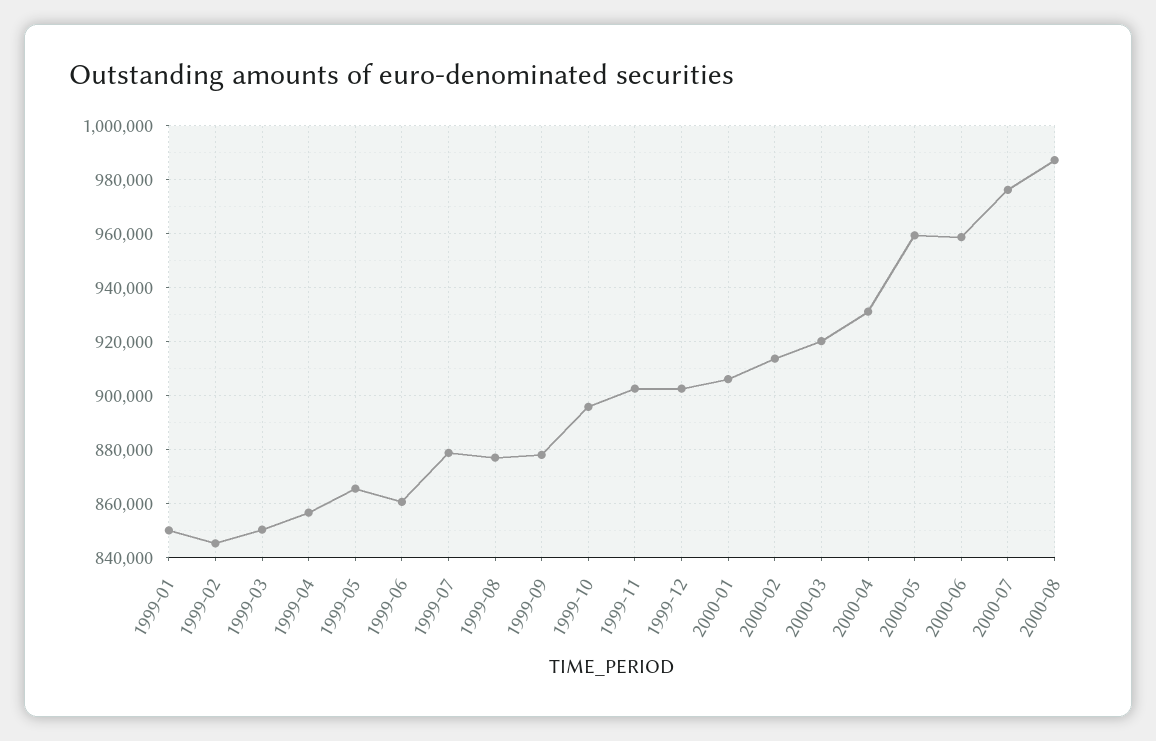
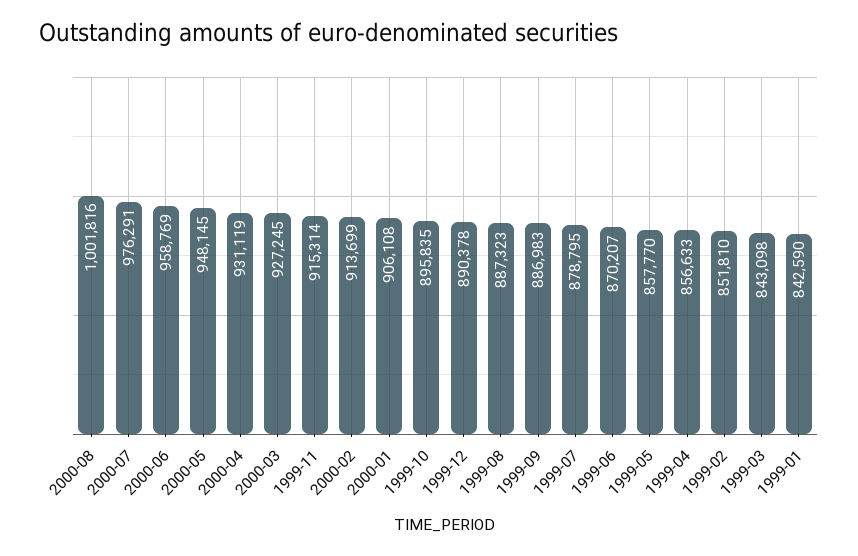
  {
-   "1999-01": 850000,
+   "1999-01": 842590,
-   "1999-02": 845000,
+   "1999-02": 851810,
-   "1999-03": 850000,
+   "1999-03": 843098,
    "1999-04": 856633,
-   "1999-05": 865000,
+   "1999-05": 857770,
-   "1999-06": 860000,
+   "1999-06": 870207,
    "1999-07": 878795,
-   "1999-08": 877500,
+   "1999-08": 887323,
-   "1999-09": 877500,
+   "1999-09": 886983,
    "1999-10": 895835,
-   "1999-11": 902500,
+   "1999-11": 915314,
-   "1999-12": 902500,
+   "1999-12": 890378,
    "2000-01": 906108,
    "2000-02": 913699,
-   "2000-03": 920000,
+   "2000-03": 927245,
    "2000-04": 931119,
-   "2000-05": 960000,
+   "2000-05": 948145,
    "2000-06": 958769,
    "2000-07": 976291,
-   "2000-08": 987500
+   "2000-08": 1001816
  }

